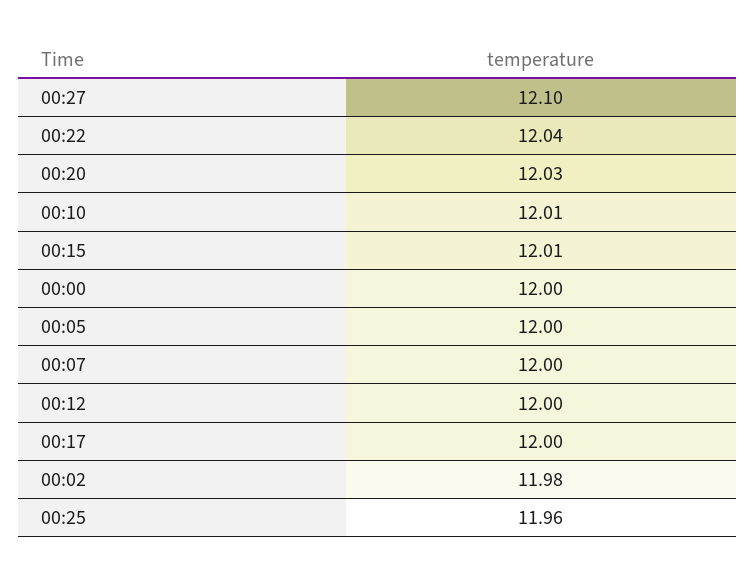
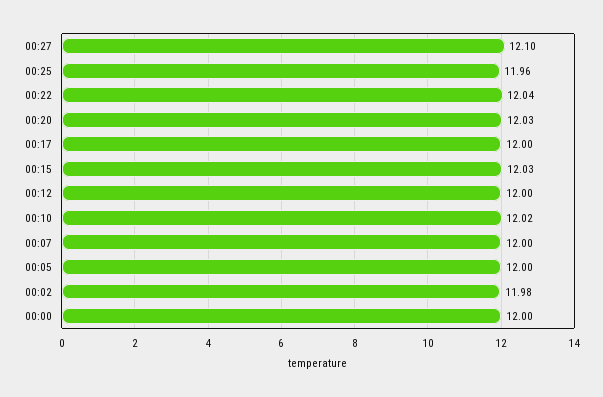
  {
    "00:27": 12.1,
    "00:22": 12.04,
    "00:20": 12.03,
-   "00:10": 12.01,
+   "00:10": 12.02,
-   "00:15": 12.01,
+   "00:15": 12.03,
    "00:00": 12,
    "00:05": 12,
    "00:07": 12,
    "00:12": 12,
    "00:17": 12,
    "00:02": 11.98,
    "00:25": 11.96
  }

